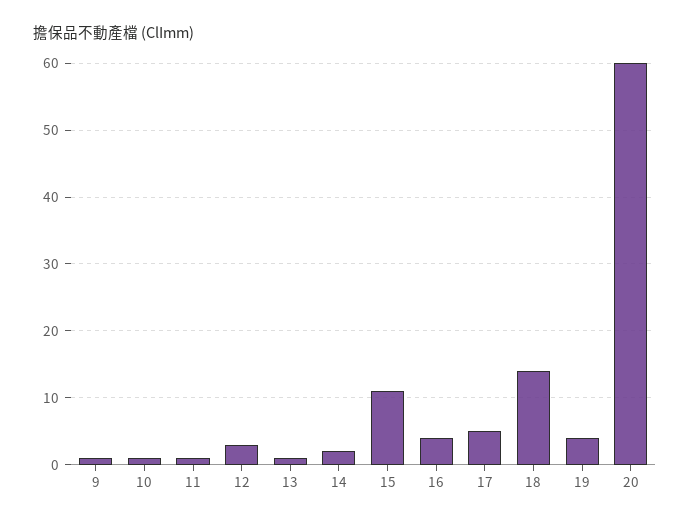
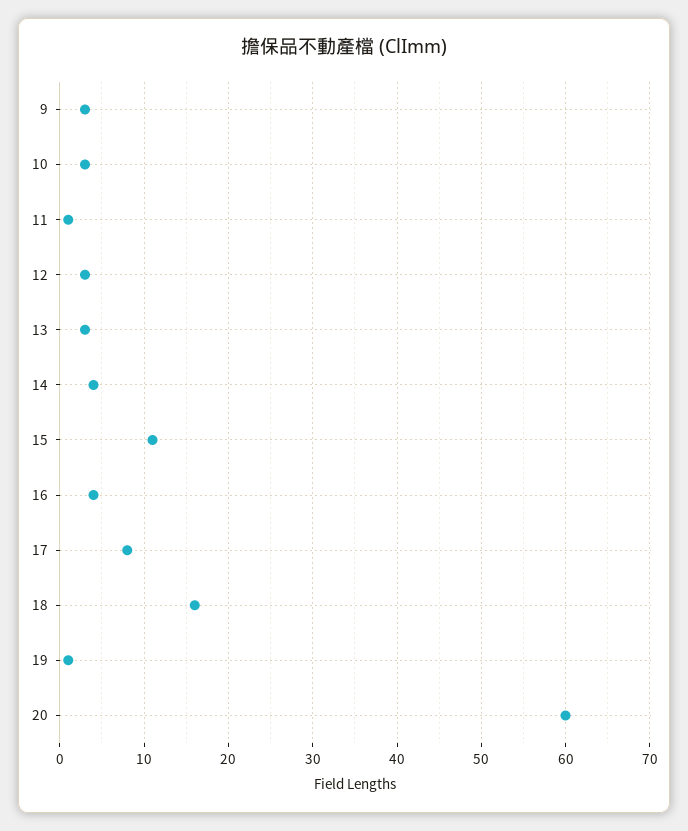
  {
-   "9": 1,
+   "9": 3,
-   "10": 1,
+   "10": 3,
    "11": 1,
    "12": 3,
-   "13": 1,
+   "13": 3,
-   "14": 2,
+   "14": 4,
    "15": 11,
    "16": 4,
-   "17": 5,
+   "17": 8,
-   "18": 14,
+   "18": 16,
-   "19": 4,
+   "19": 1,
    "20": 60
  }

